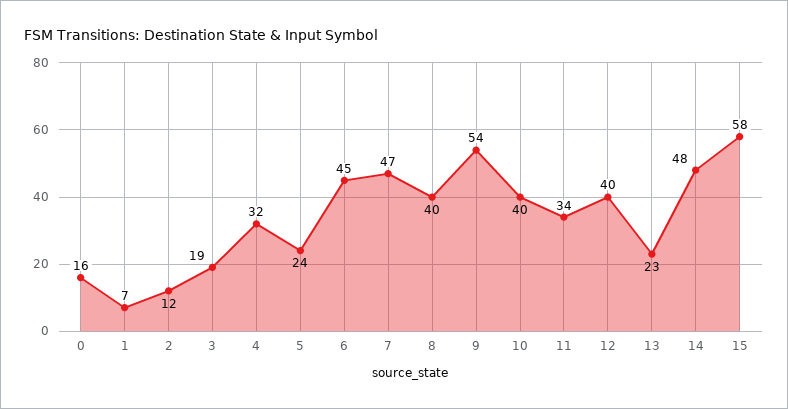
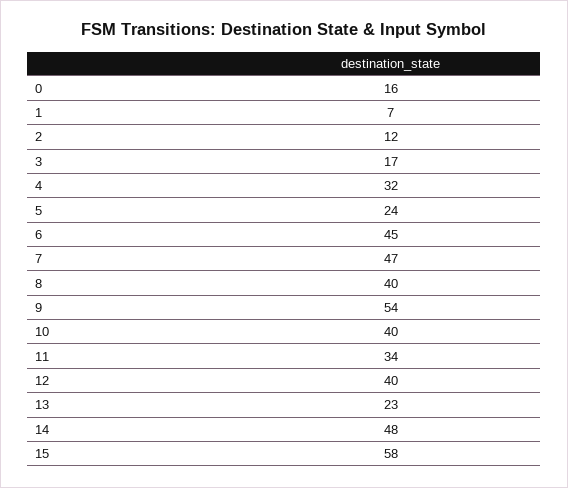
  {
    "0": 16,
    "1": 7,
    "2": 12,
-   "3": 19,
+   "3": 17,
    "4": 32,
    "5": 24,
    "6": 45,
    "7": 47,
    "8": 40,
    "9": 54,
    "10": 40,
    "11": 34,
    "12": 40,
    "13": 23,
    "14": 48,
    "15": 58
  }

